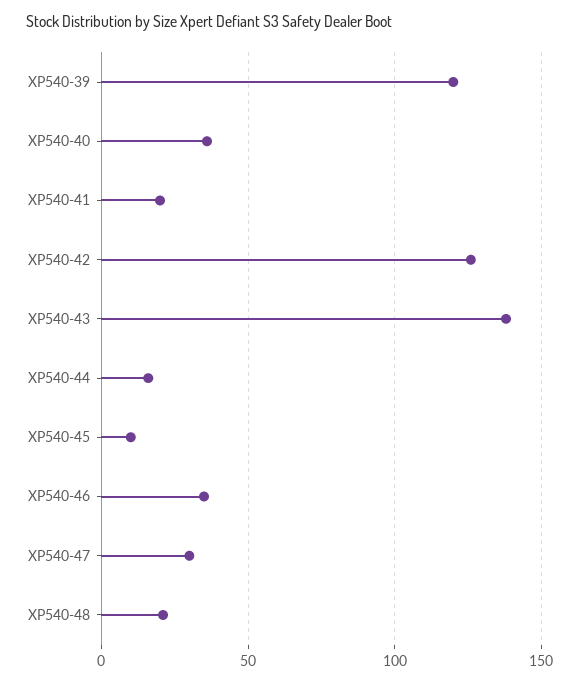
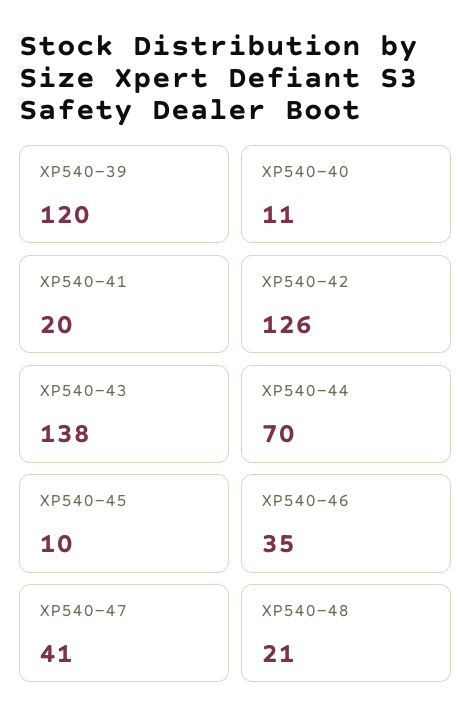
  {
    "XP540-39": 120,
-   "XP540-40": 35,
+   "XP540-40": 11,
    "XP540-41": 20,
    "XP540-42": 126,
    "XP540-43": 138,
-   "XP540-44": 15,
+   "XP540-44": 70,
    "XP540-45": 10,
    "XP540-46": 35,
-   "XP540-47": 30,
+   "XP540-47": 41,
    "XP540-48": 21
  }

